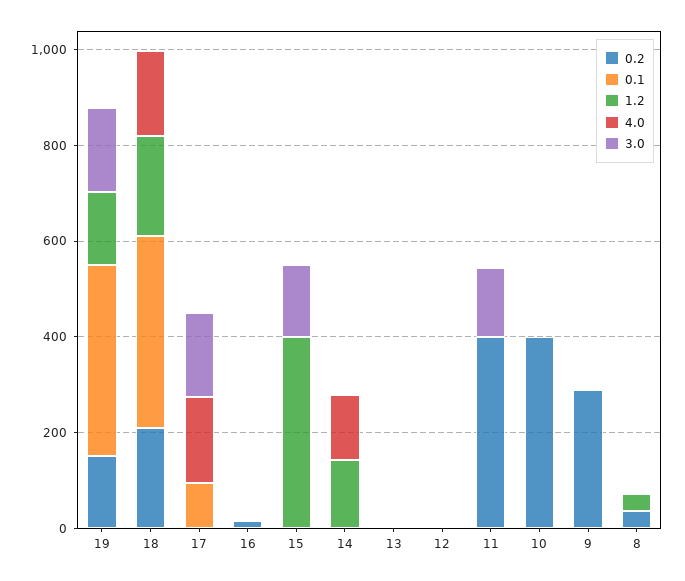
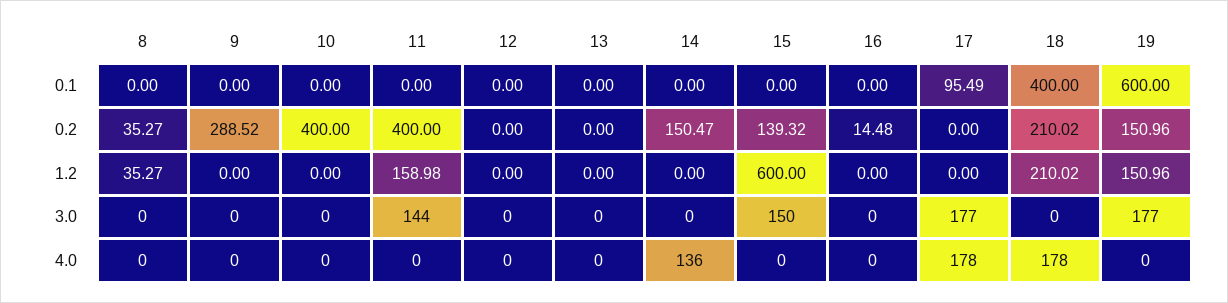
  {
    "0.2": {
      "19": 150.96,
      "18": 210.02,
      "17": 0,
      "16": 14.48,
-     "15": 0,
+     "15": 139.32,
-     "14": 0,
+     "14": 150.47,
      "13": 0,
      "12": 0,
      "11": 400,
      "10": 400,
      "9": 288.52,
      "8": 35.27
    },
    "0.1": {
-     "19": 400,
+     "19": 600,
      "18": 400,
      "17": 95.49,
      "16": 0,
      "15": 0,
      "14": 0,
      "13": 0,
      "12": 0,
      "11": 0,
      "10": 0,
      "9": 0,
      "8": 0
    },
    "1.2": {
      "19": 150.96,
      "18": 210.02,
      "17": 0,
      "16": 0,
-     "15": 400,
+     "15": 600,
-     "14": 150,
+     "14": 0,
      "13": 0,
      "12": 0,
-     "11": 0,
+     "11": 158.98,
      "10": 0,
      "9": 0,
      "8": 35.27
    },
    "4.0": {
      "19": 0,
      "18": 178,
      "17": 178,
      "16": 0,
      "15": 0,
      "14": 136,
      "13": 0,
      "12": 0,
      "11": 0,
      "10": 0,
      "9": 0,
      "8": 0
    },
    "3.0": {
      "19": 177,
      "18": 0,
      "17": 177,
      "16": 0,
      "15": 150,
      "14": 0,
      "13": 0,
      "12": 0,
      "11": 144,
      "10": 0,
      "9": 0,
      "8": 0
    }
  }

